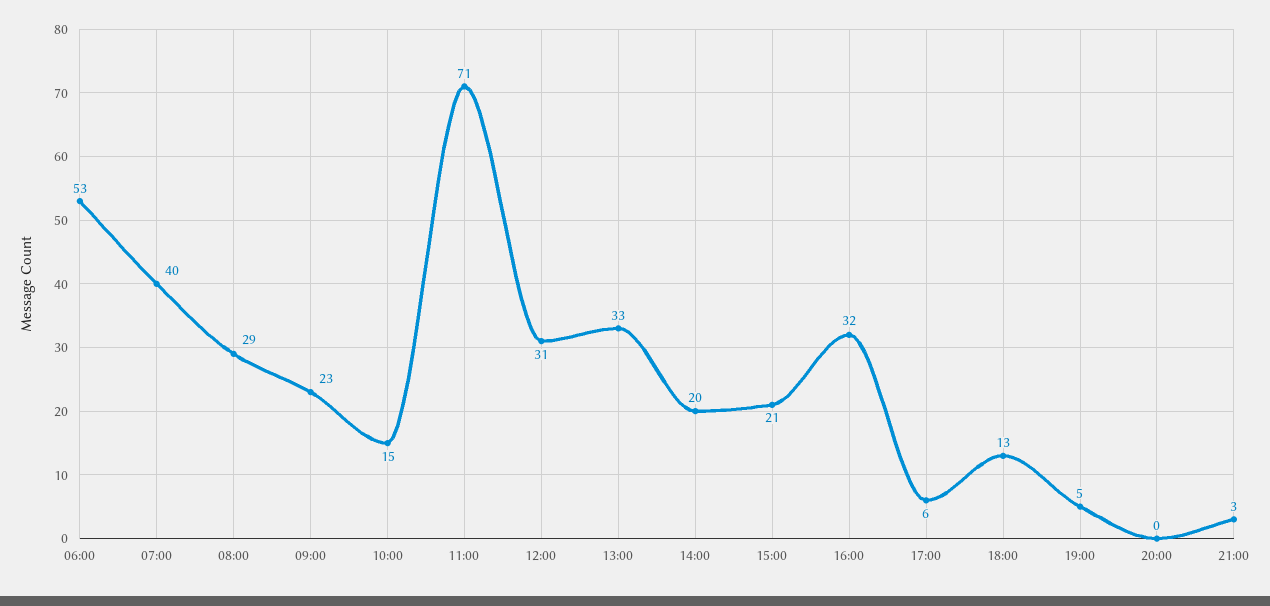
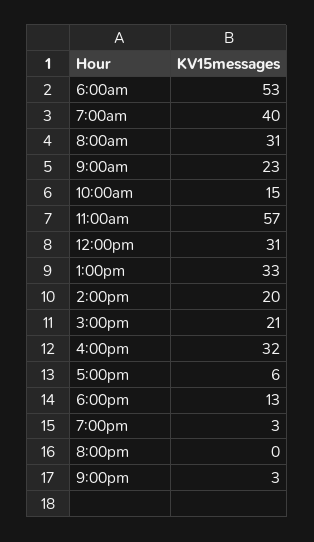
  {
    "06:00": 53,
    "07:00": 40,
-   "08:00": 29,
+   "08:00": 31,
    "09:00": 23,
    "10:00": 15,
-   "11:00": 71,
+   "11:00": 57,
    "12:00": 31,
    "13:00": 33,
    "14:00": 20,
    "15:00": 21,
    "16:00": 32,
    "17:00": 6,
    "18:00": 13,
-   "19:00": 5,
+   "19:00": 3,
    "20:00": 0,
    "21:00": 3
  }

